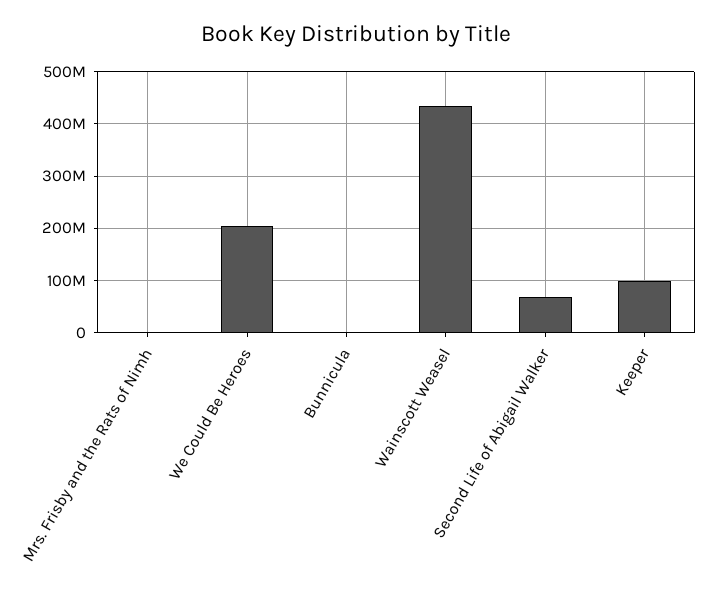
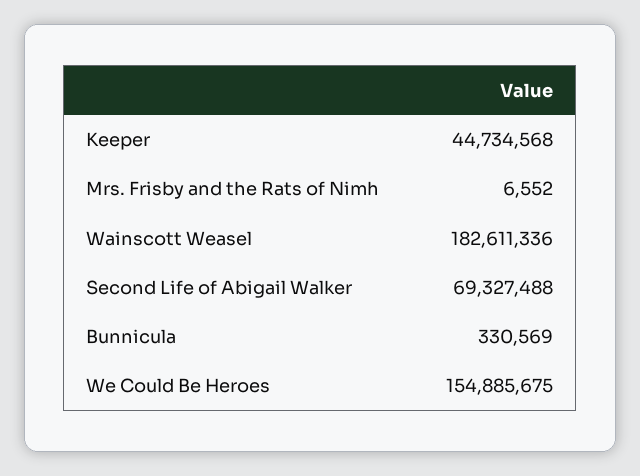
  {
    "Mrs. Frisby and the Rats of Nimh": 6552,
-   "We Could Be Heroes": 200000000,
+   "We Could Be Heroes": 154885675,
    "Bunnicula": 330569,
-   "Wainscott Weasel": 440000000,
+   "Wainscott Weasel": 182611336,
    "Second Life of Abigail Walker": 69327488,
-   "Keeper": 100000000
+   "Keeper": 44734568
  }

